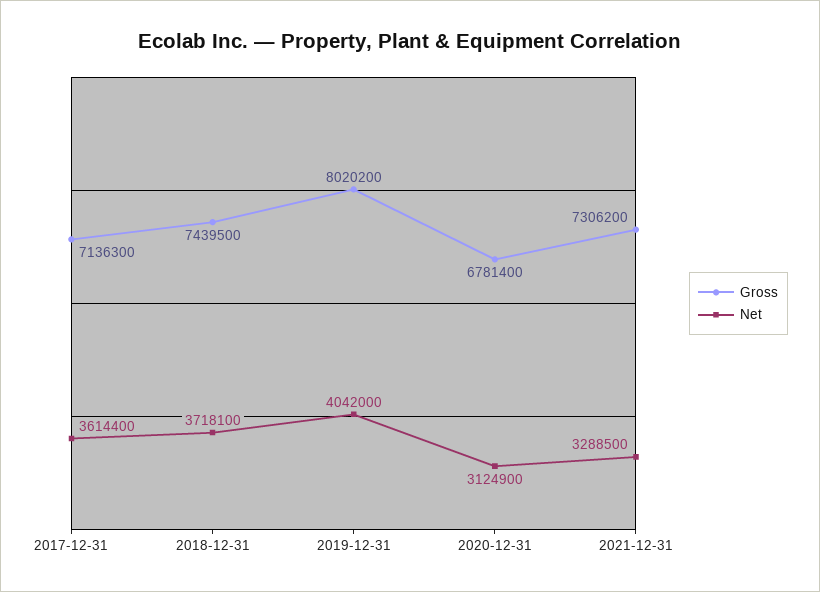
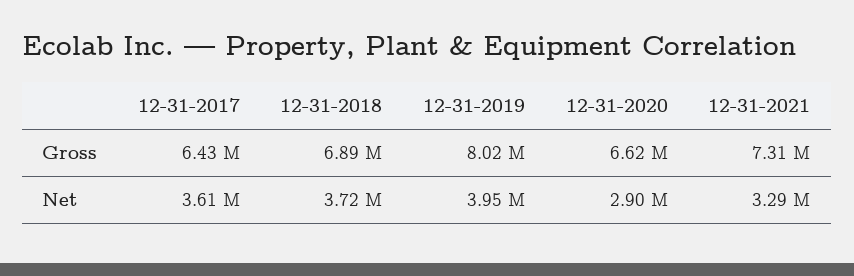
  {
    "Gross": {
-     "2017-12-31": 7136300,
+     "2017-12-31": 6430000,
-     "2018-12-31": 7439500,
+     "2018-12-31": 6890000,
      "2019-12-31": 8020200,
-     "2020-12-31": 6781400,
+     "2020-12-31": 6620000,
      "2021-12-31": 7306200
    },
    "Net": {
      "2017-12-31": 3614400,
      "2018-12-31": 3718100,
-     "2019-12-31": 4042000,
+     "2019-12-31": 3950000,
-     "2020-12-31": 3124900,
+     "2020-12-31": 2900000,
      "2021-12-31": 3288500
    }
  }

